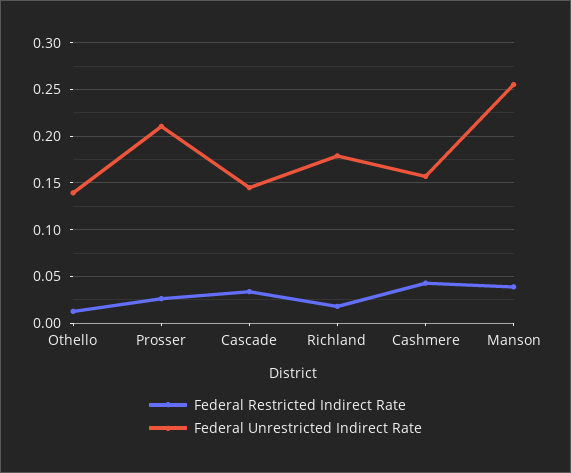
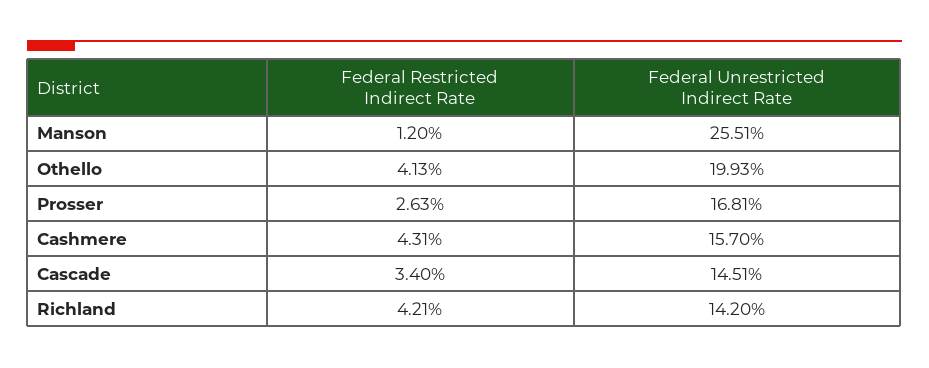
  {
    "Federal Restricted Indirect Rate": {
-     "Othello": 0.01,
+     "Othello": 0.0413,
      "Prosser": 0.0263,
      "Cascade": 0.034,
-     "Richland": 0.02,
+     "Richland": 0.0421,
      "Cashmere": 0.0431,
-     "Manson": 0.04
+     "Manson": 0.012
    },
    "Federal Unrestricted Indirect Rate": {
-     "Othello": 0.14,
+     "Othello": 0.1993,
-     "Prosser": 0.21,
+     "Prosser": 0.1681,
      "Cascade": 0.1451,
-     "Richland": 0.18,
+     "Richland": 0.142,
      "Cashmere": 0.157,
      "Manson": 0.2551
    }
  }

